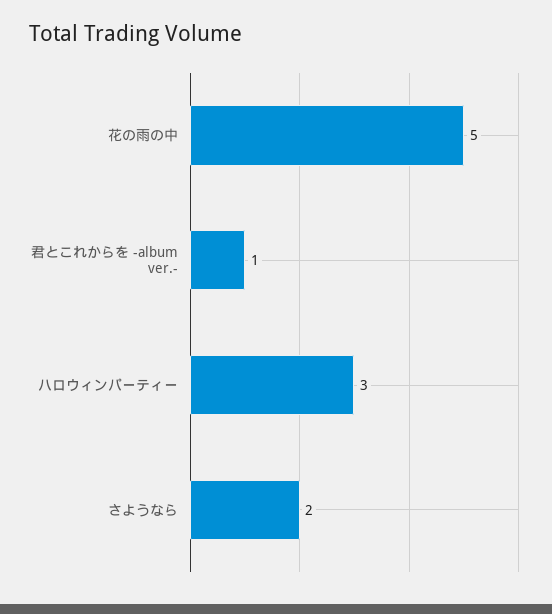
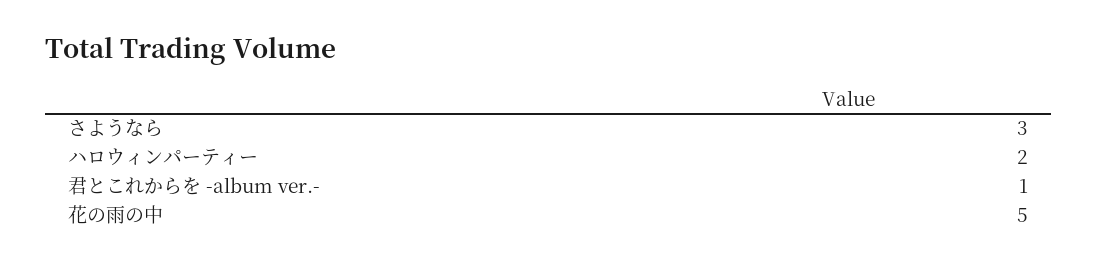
  {
    "花の雨の中": 5,
    "君とこれからを -album ver.-": 1,
-   "ハロウィンパーティー": 3,
+   "ハロウィンパーティー": 2,
-   "さようなら": 2
+   "さようなら": 3
  }

